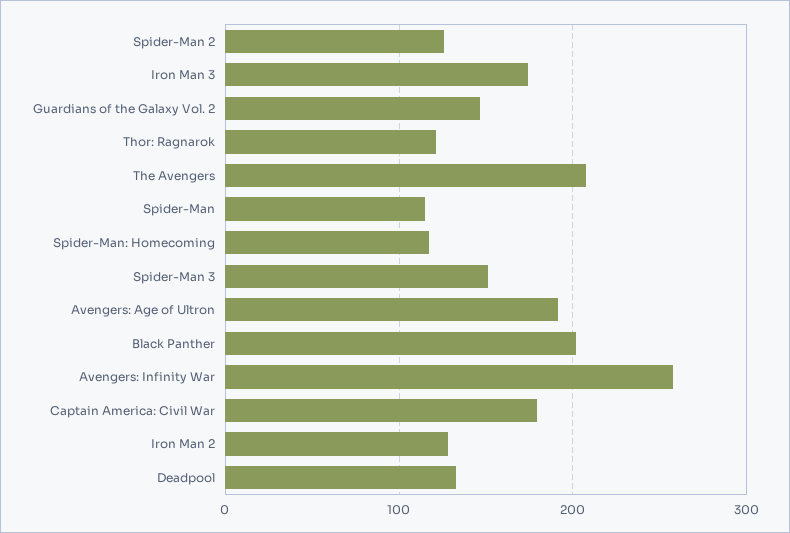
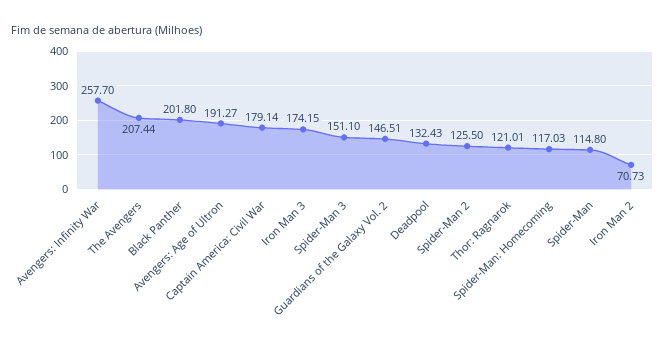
  {
    "Spider-Man 2": 125.5,
    "Iron Man 3": 174.15,
    "Guardians of the Galaxy Vol. 2": 146.51,
    "Thor: Ragnarok": 121.01,
    "The Avengers": 207.44,
    "Spider-Man": 114.8,
    "Spider-Man: Homecoming": 117.03,
    "Spider-Man 3": 151.1,
    "Avengers: Age of Ultron": 191.27,
    "Black Panther": 201.8,
    "Avengers: Infinity War": 257.7,
    "Captain America: Civil War": 179.14,
-   "Iron Man 2": 130,
+   "Iron Man 2": 70.73,
    "Deadpool": 132.43
  }

